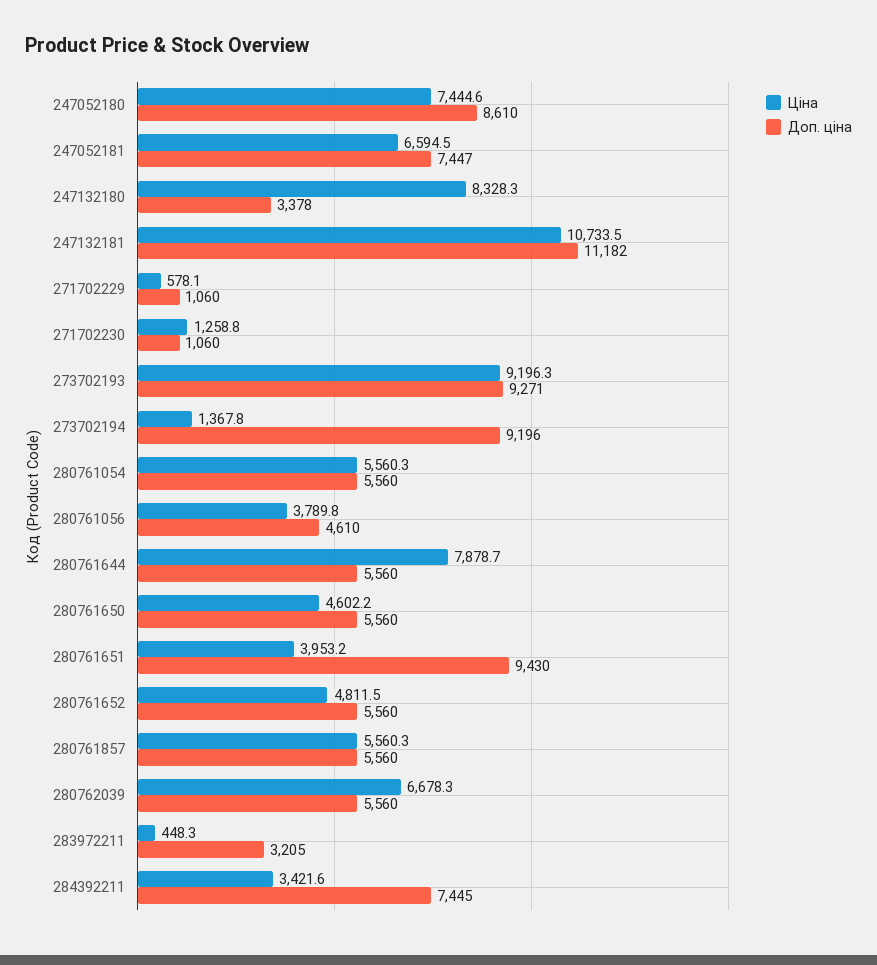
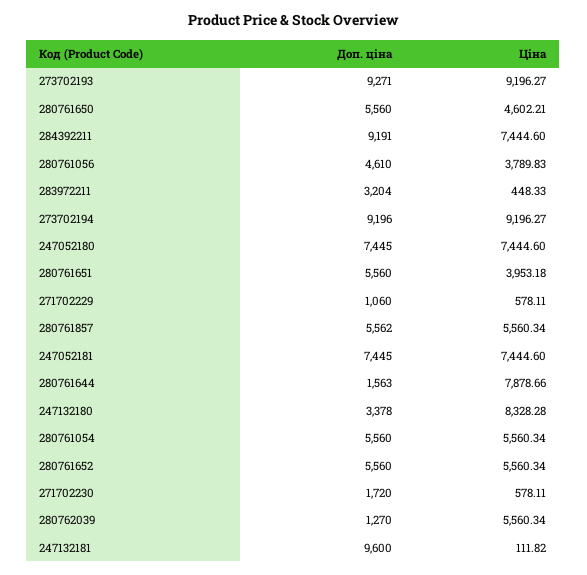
  {
    "Ціна": {
      "247052180": 7444.6,
-     "247052181": 6594.5,
+     "247052181": 7444.6,
      "247132180": 8328.28,
-     "247132181": 10733.5,
+     "247132181": 111.82,
      "271702229": 578.11,
-     "271702230": 1258.8,
+     "271702230": 578.11,
      "273702193": 9196.27,
-     "273702194": 1367.8,
+     "273702194": 9196.27,
      "280761054": 5560.34,
      "280761056": 3789.83,
      "280761644": 7878.66,
      "280761650": 4602.21,
      "280761651": 3953.18,
-     "280761652": 4811.5,
+     "280761652": 5560.34,
      "280761857": 5560.34,
-     "280762039": 6678.3,
+     "280762039": 5560.34,
      "283972211": 448.33,
-     "284392211": 3421.6
+     "284392211": 7444.6
    },
    "Доп. ціна": {
-     "247052180": 8610,
+     "247052180": 7445,
-     "247052181": 7447,
+     "247052181": 7445,
      "247132180": 3378,
-     "247132181": 11182,
+     "247132181": 9600,
      "271702229": 1060,
-     "271702230": 1060,
+     "271702230": 1720,
      "273702193": 9271,
      "273702194": 9196,
      "280761054": 5560,
      "280761056": 4610,
-     "280761644": 5560,
+     "280761644": 1563,
      "280761650": 5560,
-     "280761651": 9430,
+     "280761651": 5560,
      "280761652": 5560,
-     "280761857": 5560,
+     "280761857": 5562,
-     "280762039": 5560,
+     "280762039": 1270,
-     "283972211": 3205,
+     "283972211": 3204,
-     "284392211": 7445
+     "284392211": 9191
    }
  }

